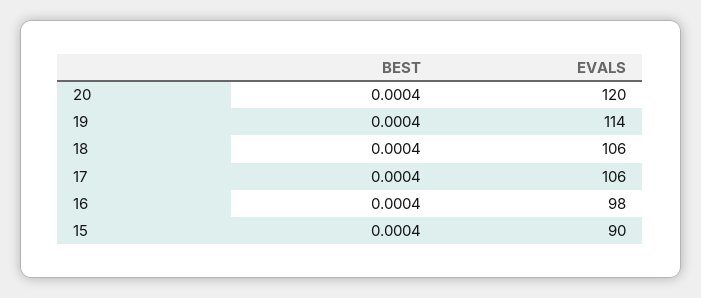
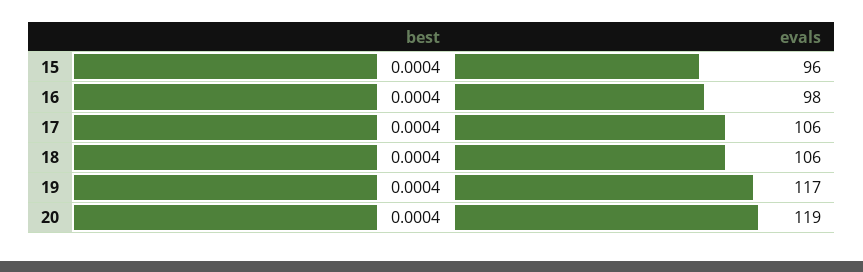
  {
    "BEST": {
      "20": 0.0004,
      "19": 0.0004,
      "18": 0.0004,
      "17": 0.0004,
      "16": 0.0004,
      "15": 0.0004
    },
    "EVALS": {
-     "20": 120,
+     "20": 119,
-     "19": 114,
+     "19": 117,
      "18": 106,
      "17": 106,
      "16": 98,
-     "15": 90
+     "15": 96
    }
  }

